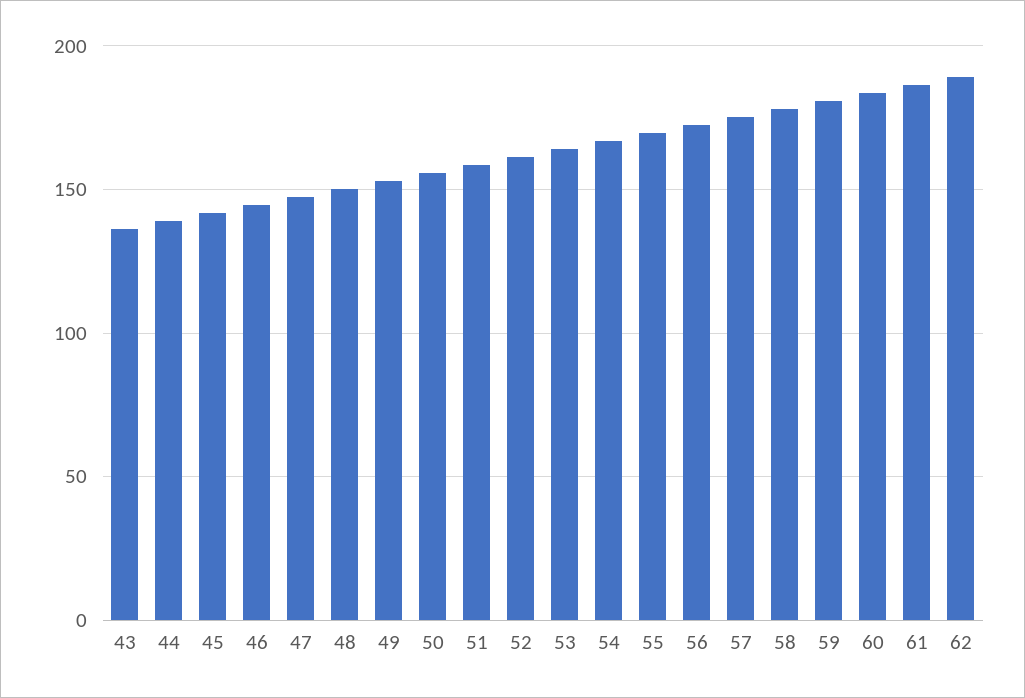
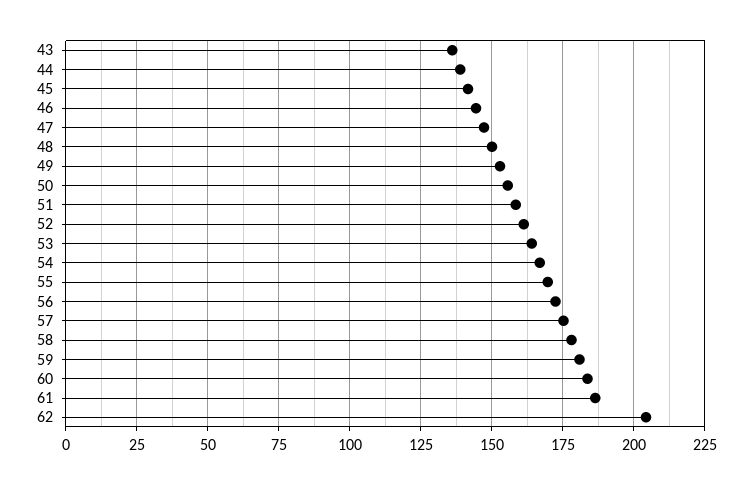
  {
    "43": 135,
    "44": 140,
    "45": 142.5,
    "46": 145,
    "47": 147.5,
    "48": 150,
    "49": 152.5,
    "50": 155,
    "51": 157.5,
    "52": 162.5,
    "53": 165,
    "54": 167.5,
    "55": 170,
    "56": 172.5,
    "57": 175,
    "58": 177.5,
    "59": 180,
    "60": 182.5,
    "61": 187.5,
-   "62": 190
+   "62": 205
  }

